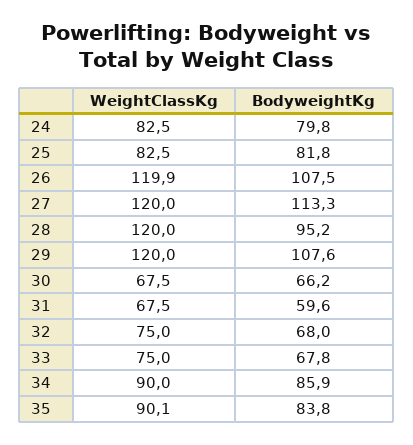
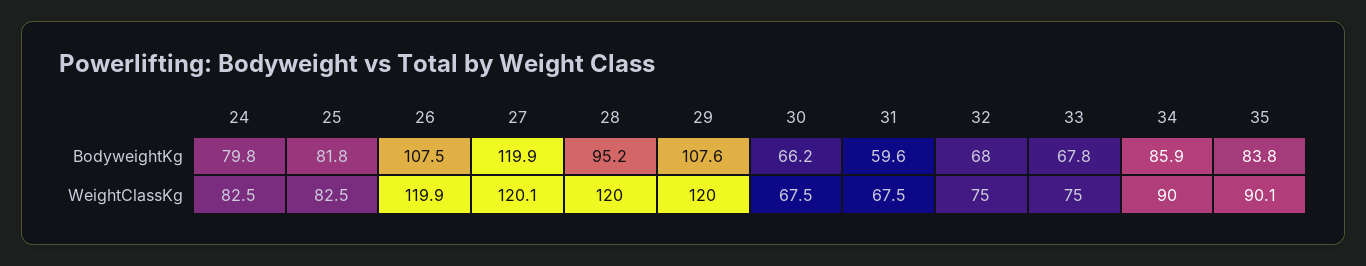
  {
    "WeightClassKg": {
      "24": 82.5,
      "25": 82.5,
      "26": 119.9,
-     "27": 120,
+     "27": 120.1,
      "28": 120,
      "29": 120,
      "30": 67.5,
      "31": 67.5,
      "32": 75,
      "33": 75,
      "34": 90,
      "35": 90.1
    },
    "BodyweightKg": {
      "24": 79.8,
      "25": 81.8,
      "26": 107.5,
-     "27": 113.3,
+     "27": 119.9,
      "28": 95.2,
      "29": 107.6,
      "30": 66.2,
      "31": 59.6,
      "32": 68,
      "33": 67.8,
      "34": 85.9,
      "35": 83.8
    }
  }

